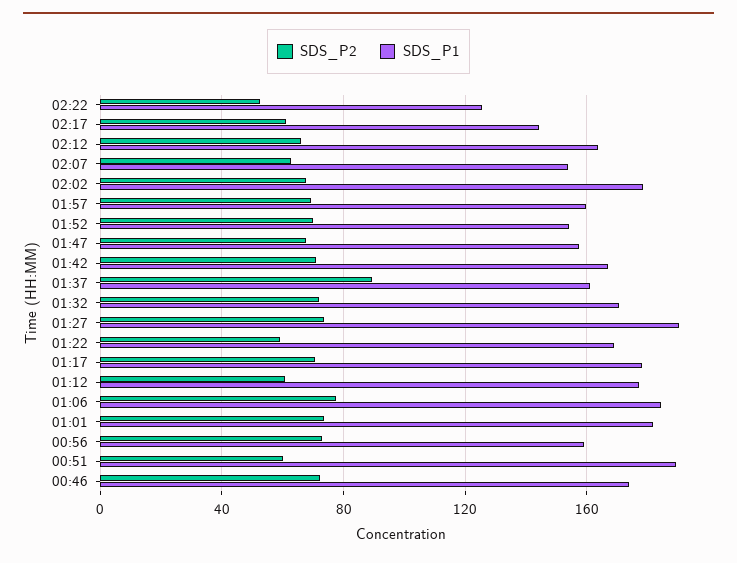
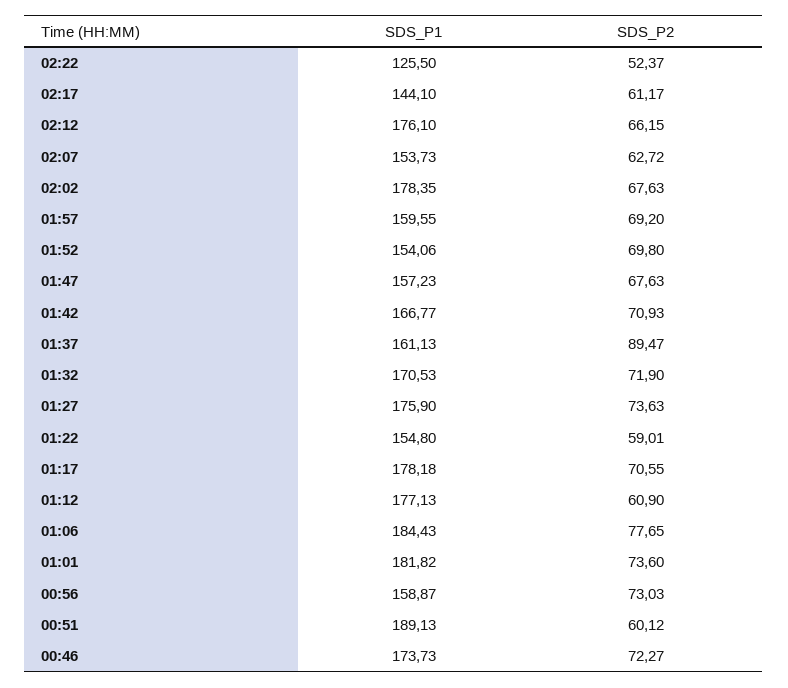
  {
    "SDS_P2": {
      "02:22": 52.37,
      "02:17": 61.17,
      "02:12": 66.15,
      "02:07": 62.72,
      "02:02": 67.63,
      "01:57": 69.2,
      "01:52": 69.8,
      "01:47": 67.63,
      "01:42": 70.93,
      "01:37": 89.47,
      "01:32": 71.9,
      "01:27": 73.63,
      "01:22": 59.01,
      "01:17": 70.55,
      "01:12": 60.9,
      "01:06": 77.65,
      "01:01": 73.6,
      "00:56": 73.03,
      "00:51": 60.12,
      "00:46": 72.27
    },
    "SDS_P1": {
      "02:22": 125.5,
      "02:17": 144.1,
-     "02:12": 165,
+     "02:12": 176.1,
      "02:07": 153.73,
      "02:02": 178.35,
      "01:57": 159.55,
      "01:52": 154.06,
      "01:47": 157.23,
      "01:42": 166.77,
      "01:37": 161.13,
      "01:32": 170.53,
-     "01:27": 190,
+     "01:27": 175.9,
-     "01:22": 170,
+     "01:22": 154.8,
      "01:17": 178.18,
      "01:12": 177.13,
      "01:06": 184.43,
      "01:01": 181.82,
      "00:56": 158.87,
      "00:51": 189.13,
      "00:46": 173.73
    }
  }

